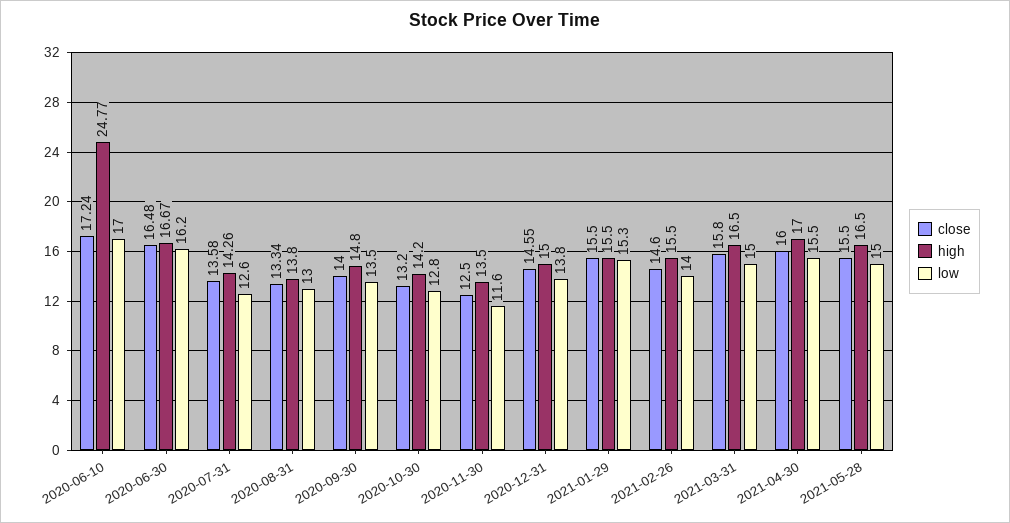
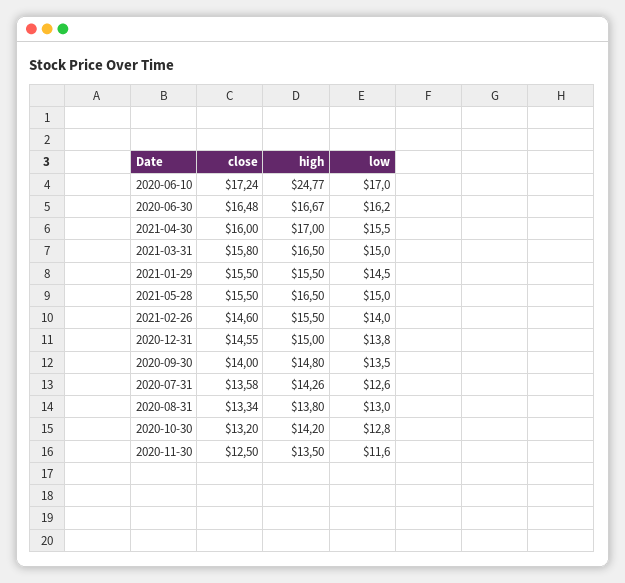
  {
    "close": {
      "2020-06-10": 17.24,
      "2020-06-30": 16.48,
      "2020-07-31": 13.58,
      "2020-08-31": 13.34,
      "2020-09-30": 14,
      "2020-10-30": 13.2,
      "2020-11-30": 12.5,
      "2020-12-31": 14.55,
      "2021-01-29": 15.5,
      "2021-02-26": 14.6,
      "2021-03-31": 15.8,
      "2021-04-30": 16,
      "2021-05-28": 15.5
    },
    "high": {
      "2020-06-10": 24.77,
      "2020-06-30": 16.67,
      "2020-07-31": 14.26,
      "2020-08-31": 13.8,
      "2020-09-30": 14.8,
      "2020-10-30": 14.2,
      "2020-11-30": 13.5,
      "2020-12-31": 15,
      "2021-01-29": 15.5,
      "2021-02-26": 15.5,
      "2021-03-31": 16.5,
      "2021-04-30": 17,
      "2021-05-28": 16.5
    },
    "low": {
      "2020-06-10": 17,
      "2020-06-30": 16.2,
      "2020-07-31": 12.6,
      "2020-08-31": 13,
      "2020-09-30": 13.5,
      "2020-10-30": 12.8,
      "2020-11-30": 11.6,
      "2020-12-31": 13.8,
-     "2021-01-29": 15.3,
+     "2021-01-29": 14.5,
      "2021-02-26": 14,
      "2021-03-31": 15,
      "2021-04-30": 15.5,
      "2021-05-28": 15
    }
  }

